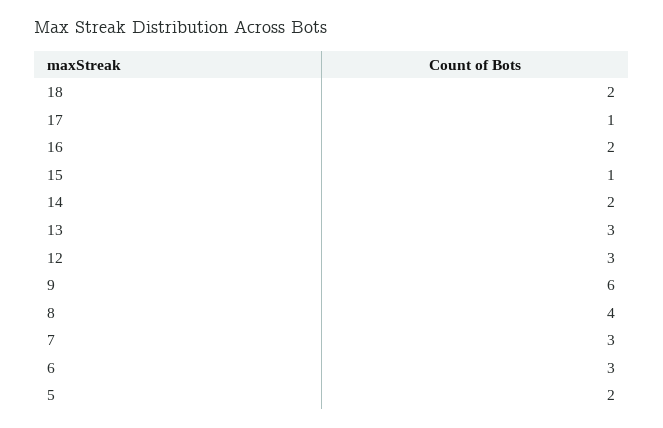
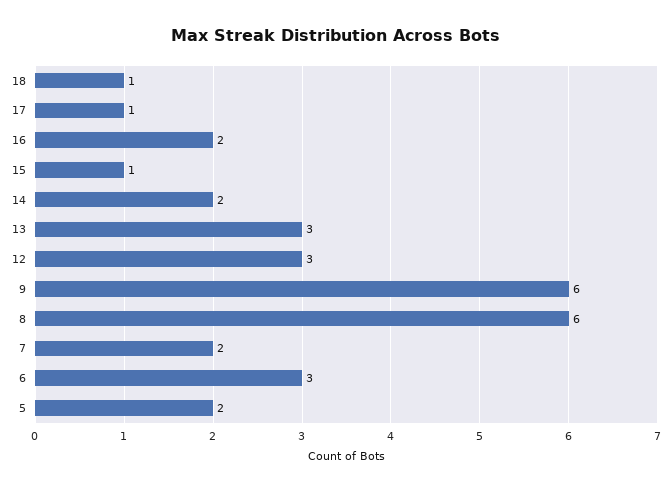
  {
-   "18": 2,
+   "18": 1,
    "17": 1,
    "16": 2,
    "15": 1,
    "14": 2,
    "13": 3,
    "12": 3,
    "9": 6,
-   "8": 4,
+   "8": 6,
-   "7": 3,
+   "7": 2,
    "6": 3,
    "5": 2
  }

